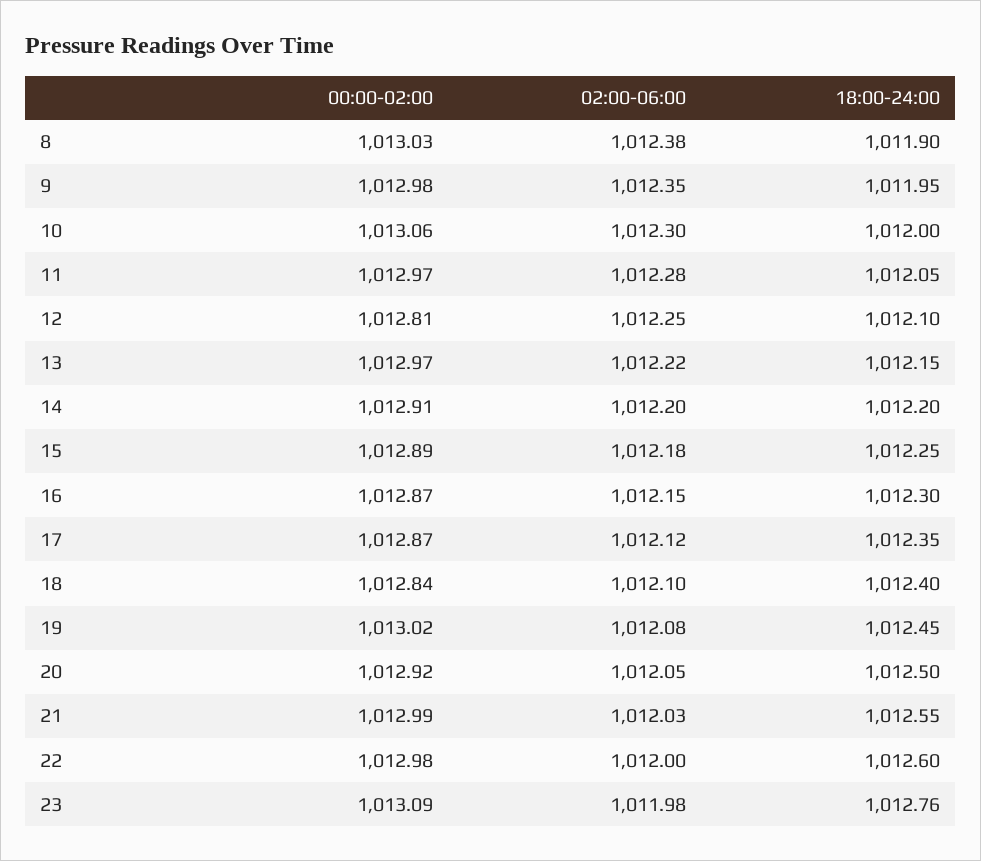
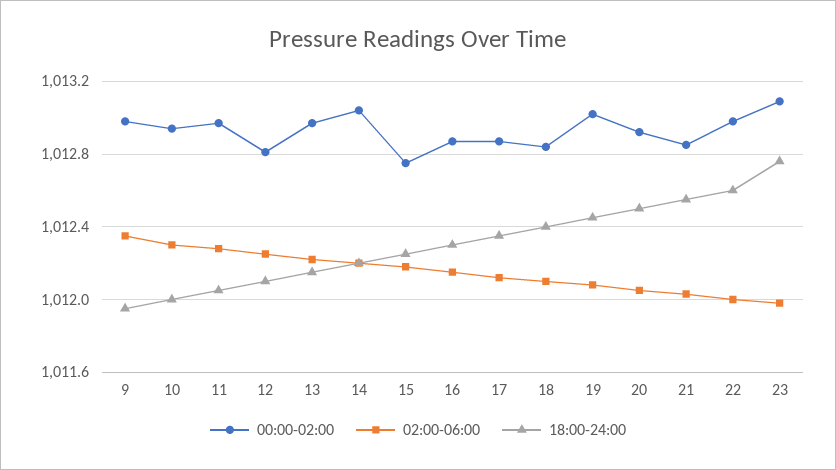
  {
    "00:00-02:00": {
-     "8": 1013.03,
      "9": 1012.98,
-     "10": 1013.06,
+     "10": 1012.95,
      "11": 1012.97,
      "12": 1012.81,
      "13": 1012.97,
-     "14": 1012.91,
+     "14": 1013.05,
-     "15": 1012.89,
+     "15": 1012.75,
      "16": 1012.87,
      "17": 1012.87,
      "18": 1012.84,
      "19": 1013.02,
      "20": 1012.92,
-     "21": 1012.99,
+     "21": 1012.85,
      "22": 1012.98,
      "23": 1013.09
    },
    "02:00-06:00": {
-     "8": 1012.38,
      "9": 1012.35,
      "10": 1012.3,
      "11": 1012.28,
      "12": 1012.25,
      "13": 1012.22,
      "14": 1012.2,
      "15": 1012.18,
      "16": 1012.15,
      "17": 1012.12,
      "18": 1012.1,
      "19": 1012.08,
      "20": 1012.05,
      "21": 1012.03,
      "22": 1012,
      "23": 1011.98
    },
    "18:00-24:00": {
-     "8": 1011.9,
      "9": 1011.95,
      "10": 1012,
      "11": 1012.05,
      "12": 1012.1,
      "13": 1012.15,
      "14": 1012.2,
      "15": 1012.25,
      "16": 1012.3,
      "17": 1012.35,
      "18": 1012.4,
      "19": 1012.45,
      "20": 1012.5,
      "21": 1012.55,
      "22": 1012.6,
      "23": 1012.76
    }
  }

